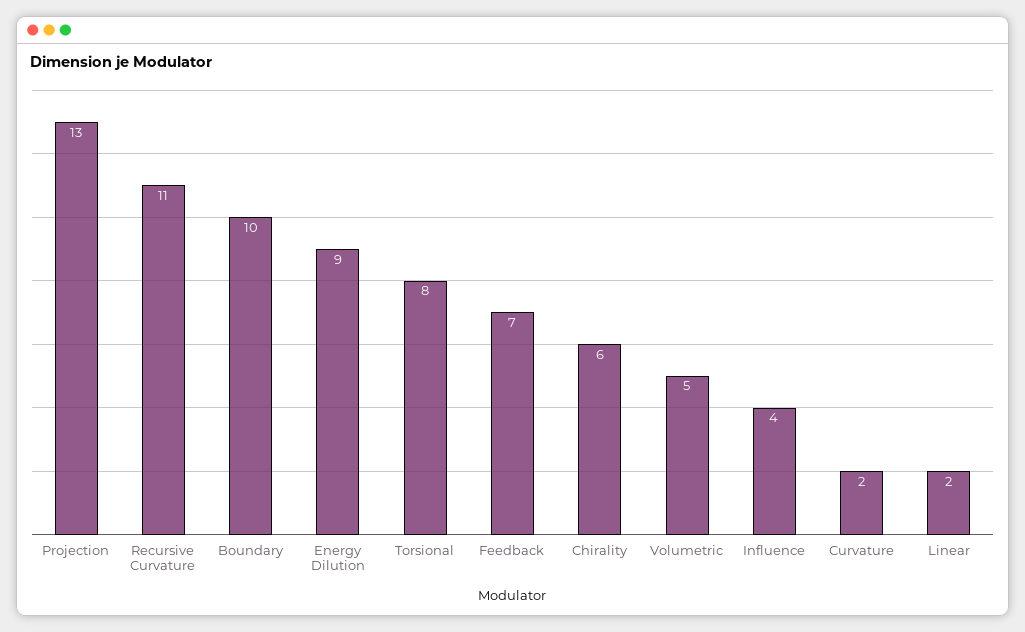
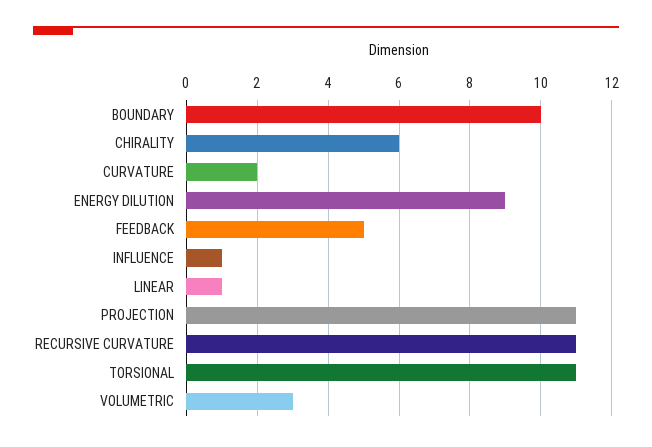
  {
-   "Projection": 13,
+   "Projection": 11,
    "Recursive Curvature": 11,
    "Boundary": 10,
    "Energy Dilution": 9,
-   "Torsional": 8,
+   "Torsional": 11,
-   "Feedback": 7,
+   "Feedback": 5,
    "Chirality": 6,
-   "Volumetric": 5,
+   "Volumetric": 3,
-   "Influence": 4,
+   "Influence": 1,
    "Curvature": 2,
-   "Linear": 2
+   "Linear": 1
  }

